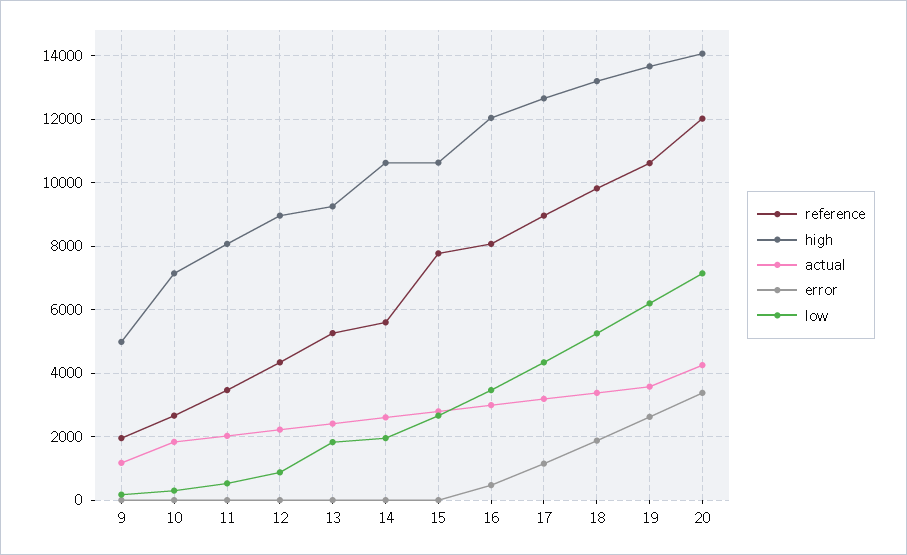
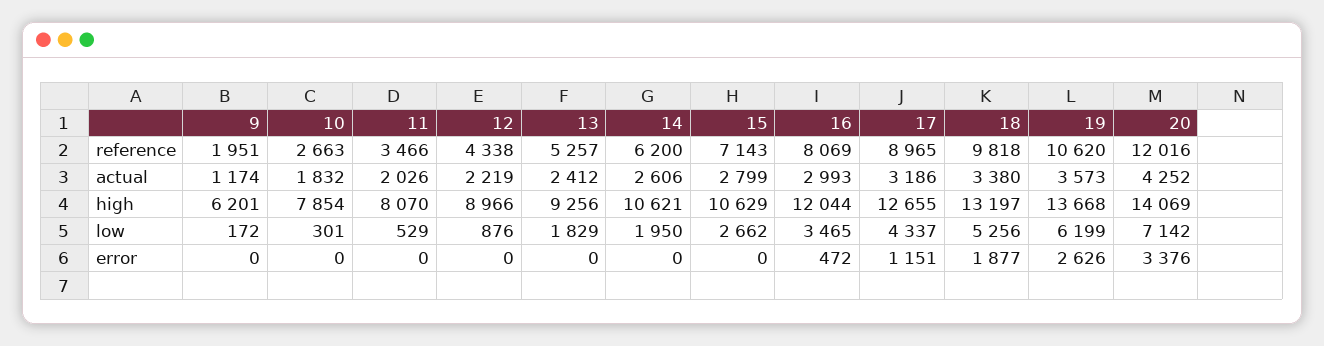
  {
    "reference": {
      "9": 1951,
      "10": 2663,
      "11": 3466,
      "12": 4338,
      "13": 5257,
-     "14": 5600,
+     "14": 6200,
-     "15": 7800,
+     "15": 7143,
      "16": 8069,
      "17": 8965,
      "18": 9818,
      "19": 10620,
      "20": 12016
    },
    "high": {
-     "9": 5000,
+     "9": 6201,
-     "10": 7200,
+     "10": 7854,
      "11": 8070,
      "12": 8966,
      "13": 9256,
      "14": 10621,
      "15": 10629,
      "16": 12044,
      "17": 12655,
      "18": 13197,
      "19": 13668,
      "20": 14069
    },
    "actual": {
      "9": 1174,
      "10": 1832,
      "11": 2026,
      "12": 2219,
      "13": 2412,
      "14": 2606,
      "15": 2799,
      "16": 2993,
      "17": 3186,
      "18": 3380,
      "19": 3573,
      "20": 4252
    },
    "error": {
      "9": 0,
      "10": 0,
      "11": 0,
      "12": 0,
      "13": 0,
      "14": 0,
      "15": 0,
      "16": 472,
      "17": 1151,
      "18": 1877,
      "19": 2626,
      "20": 3376
    },
    "low": {
      "9": 172,
      "10": 301,
      "11": 529,
      "12": 876,
      "13": 1829,
      "14": 1950,
      "15": 2662,
      "16": 3465,
      "17": 4337,
      "18": 5256,
      "19": 6199,
      "20": 7142
    }
  }

